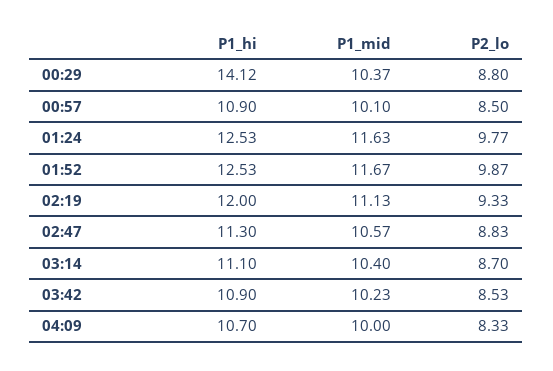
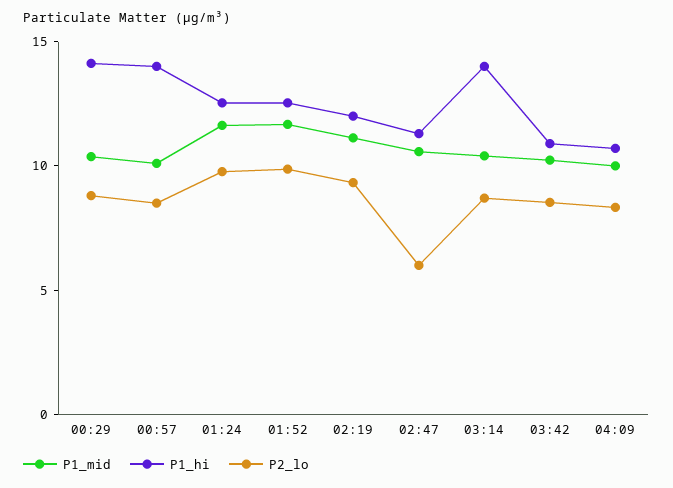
  {
    "P1_hi": {
      "00:29": 14.12,
-     "00:57": 10.9,
+     "00:57": 14,
      "01:24": 12.53,
      "01:52": 12.53,
      "02:19": 12,
      "02:47": 11.3,
-     "03:14": 11.1,
+     "03:14": 14,
      "03:42": 10.9,
      "04:09": 10.7
    },
    "P1_mid": {
      "00:29": 10.37,
      "00:57": 10.1,
      "01:24": 11.63,
      "01:52": 11.67,
      "02:19": 11.13,
      "02:47": 10.57,
      "03:14": 10.4,
      "03:42": 10.23,
      "04:09": 10
    },
    "P2_lo": {
      "00:29": 8.8,
      "00:57": 8.5,
      "01:24": 9.77,
      "01:52": 9.87,
      "02:19": 9.33,
-     "02:47": 8.83,
+     "02:47": 6,
      "03:14": 8.7,
      "03:42": 8.53,
      "04:09": 8.33
    }
  }

